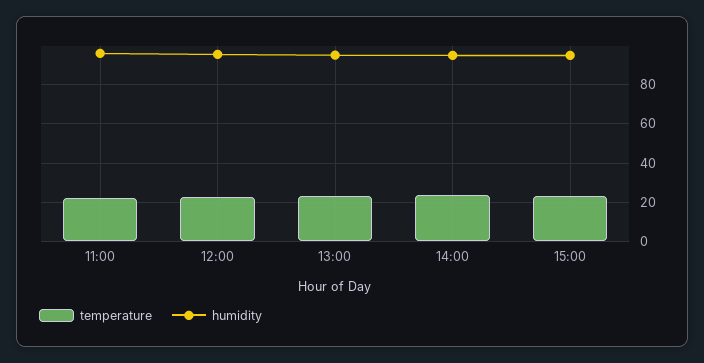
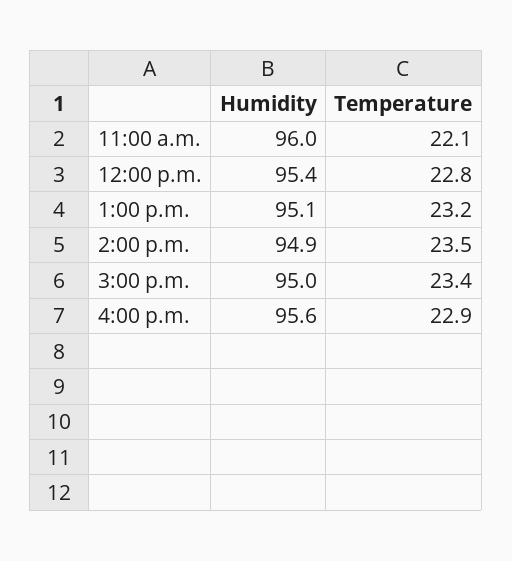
  {
    "temperature": {
      "11:00": 22.1,
      "12:00": 22.8,
      "13:00": 23.2,
      "14:00": 23.5,
-     "15:00": 23.4
+     "15:00": 23.4,
+     "4:00 p.m.": 22.9
    },
    "humidity": {
      "11:00": 96,
      "12:00": 95.4,
      "13:00": 95.1,
      "14:00": 94.9,
-     "15:00": 95
+     "15:00": 95,
+     "4:00 p.m.": 95.6
    }
  }

